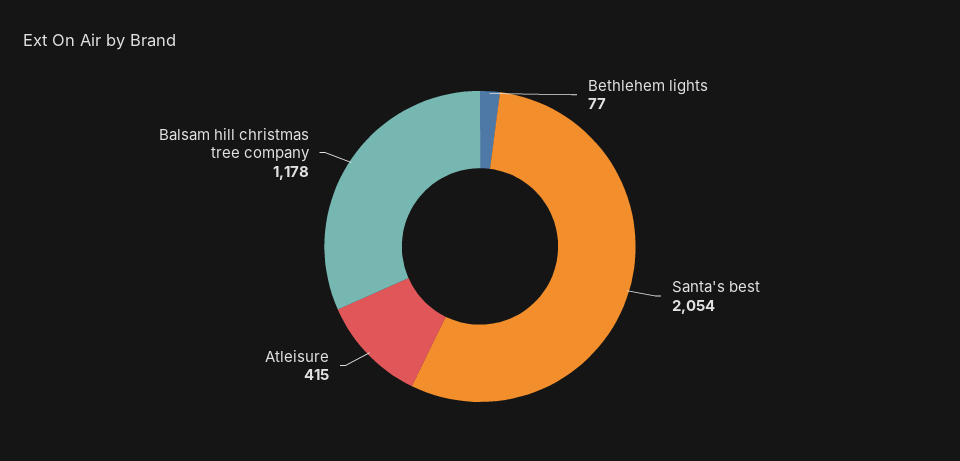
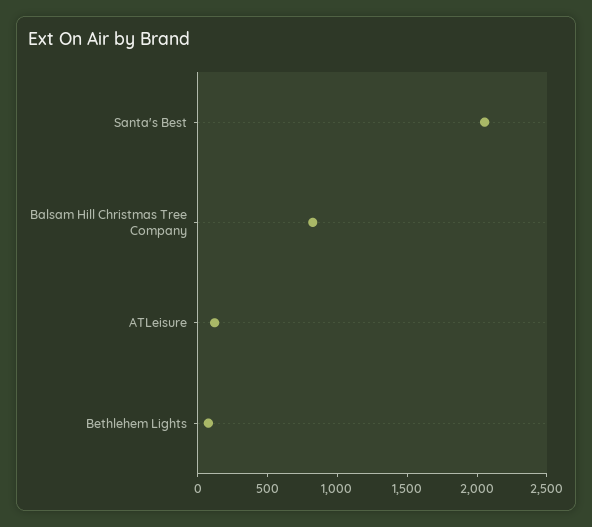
  {
    "Bethlehem lights": 77,
    "Santa's best": 2054,
-   "Atleisure": 415,
+   "Atleisure": 100,
-   "Balsam hill christmas tree company": 1178
+   "Balsam hill christmas tree company": 800
  }

